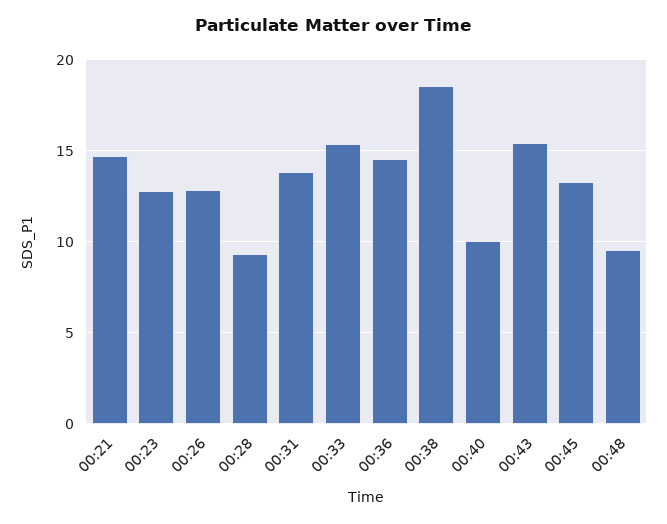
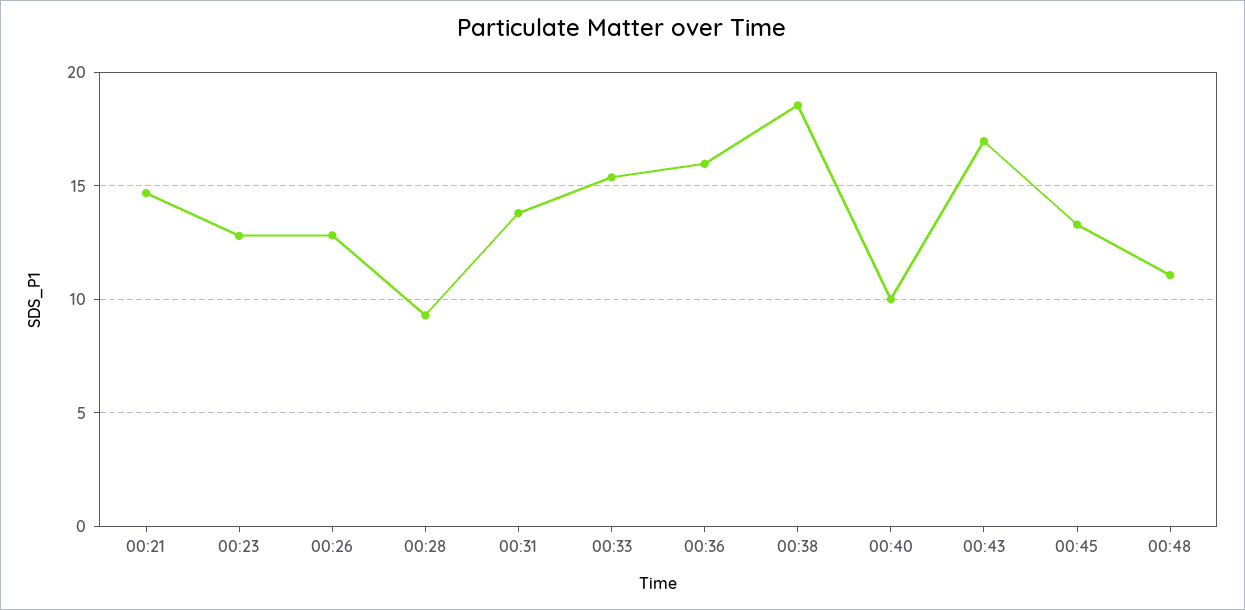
  {
    "00:21": 14.5,
    "00:23": 13,
    "00:26": 13,
    "00:28": 9.5,
    "00:31": 14,
    "00:33": 15.5,
-   "00:36": 14.5,
+   "00:36": 16,
    "00:38": 18.5,
    "00:40": 10,
-   "00:43": 15.5,
+   "00:43": 17,
    "00:45": 13.5,
-   "00:48": 9.5
+   "00:48": 11
  }

